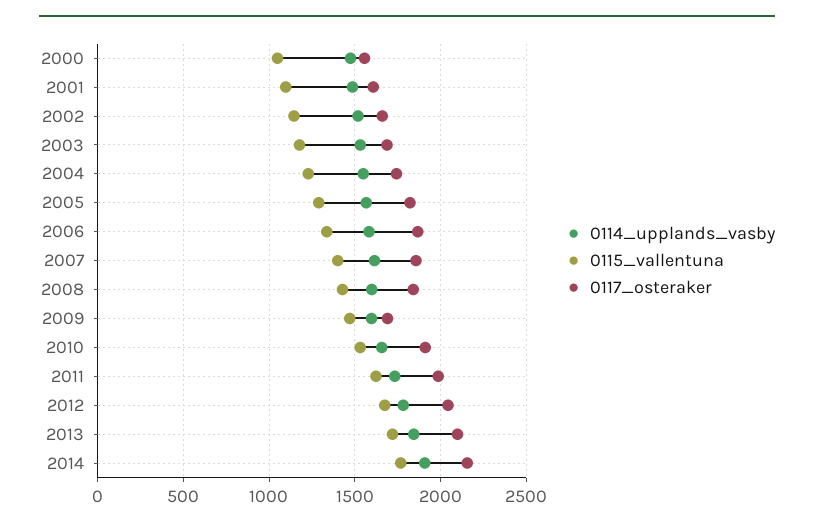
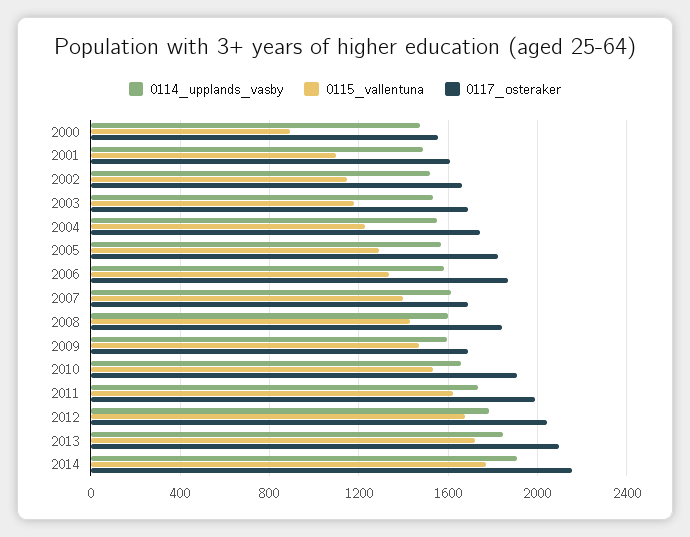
  {
    "0114_upplands_vasby": {
      "2000": 1500,
      "2001": 1500,
      "2002": 1500,
      "2003": 1550,
      "2004": 1550,
      "2005": 1550,
      "2006": 1600,
      "2007": 1600,
      "2008": 1600,
      "2009": 1600,
      "2010": 1650,
      "2011": 1750,
      "2012": 1800,
      "2013": 1850,
      "2014": 1900
    },
    "0115_vallentuna": {
-     "2000": 1050,
+     "2000": 900,
      "2001": 1100,
      "2002": 1150,
      "2003": 1200,
      "2004": 1250,
      "2005": 1300,
      "2006": 1350,
      "2007": 1400,
      "2008": 1450,
      "2009": 1450,
      "2010": 1550,
      "2011": 1600,
      "2012": 1650,
      "2013": 1700,
      "2014": 1750
    },
    "0117_osteraker": {
      "2000": 1550,
      "2001": 1600,
      "2002": 1650,
      "2003": 1700,
      "2004": 1750,
      "2005": 1800,
      "2006": 1850,
-     "2007": 1850,
+     "2007": 1700,
      "2008": 1850,
      "2009": 1700,
      "2010": 1900,
      "2011": 2000,
      "2012": 2050,
      "2013": 2100,
      "2014": 2150
    }
  }

